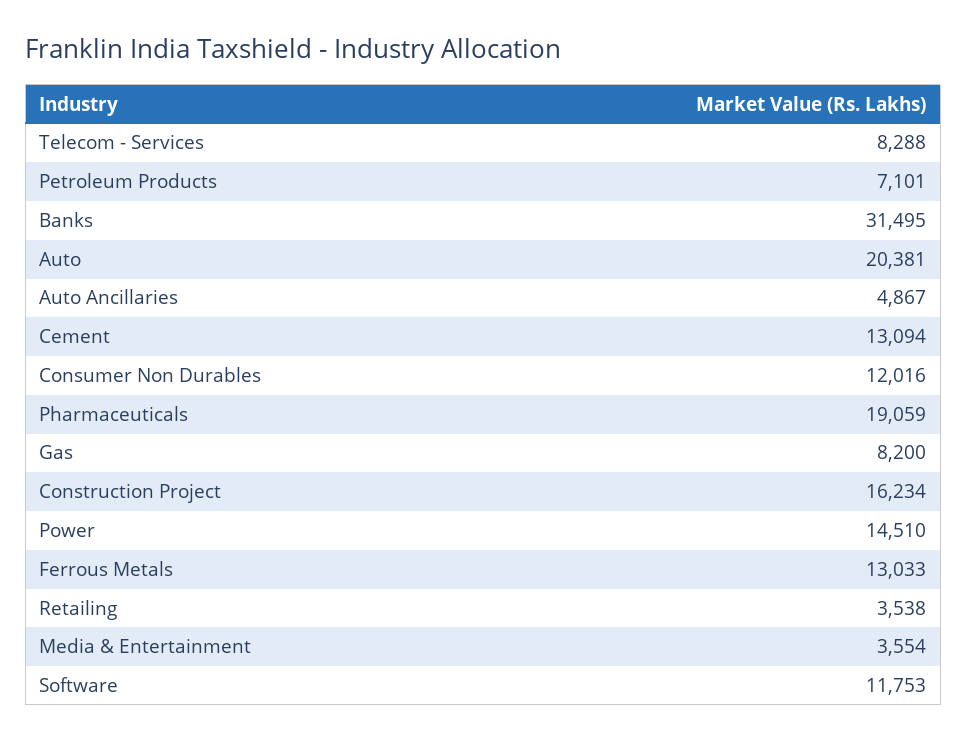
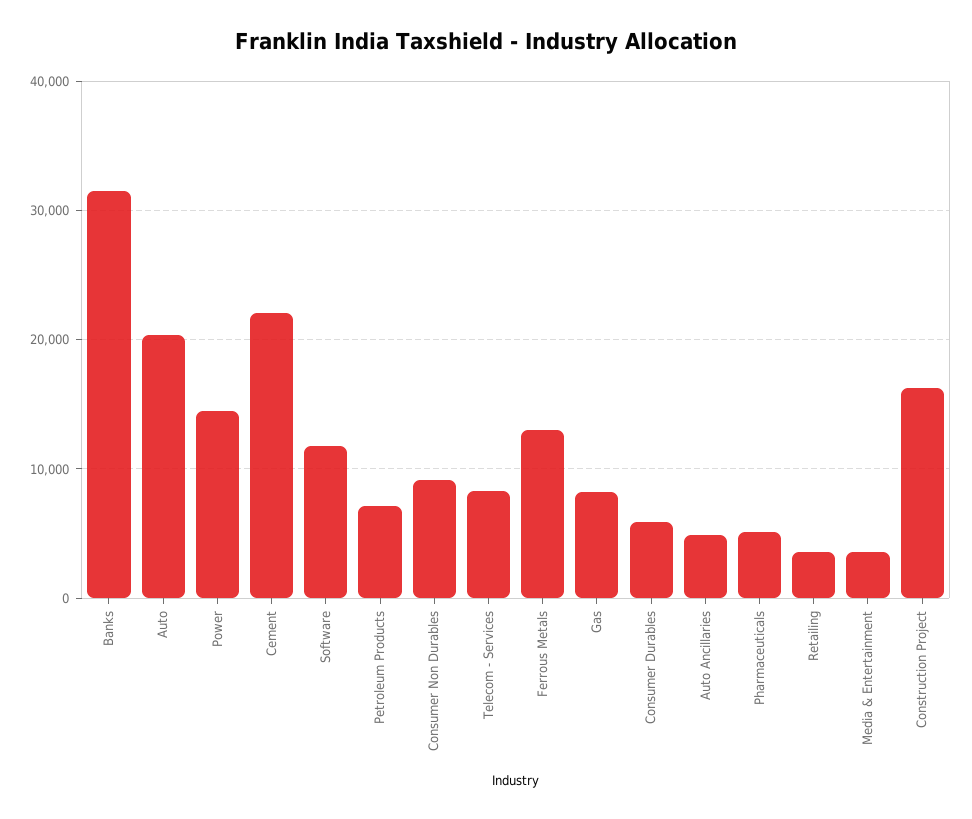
  {
    "Telecom - Services": 8288,
    "Petroleum Products": 7101,
    "Banks": 31495,
    "Auto": 20381,
    "Auto Ancillaries": 4867,
-   "Cement": 13094,
+   "Cement": 22000,
-   "Consumer Non Durables": 12016,
+   "Consumer Non Durables": 9000,
-   "Pharmaceuticals": 19059,
+   "Pharmaceuticals": 5000,
    "Gas": 8200,
    "Construction Project": 16234,
    "Power": 14510,
    "Ferrous Metals": 13033,
    "Retailing": 3538,
    "Media & Entertainment": 3554,
-   "Software": 11753
+   "Software": 11753,
+   "Consumer Durables": 6000
  }

